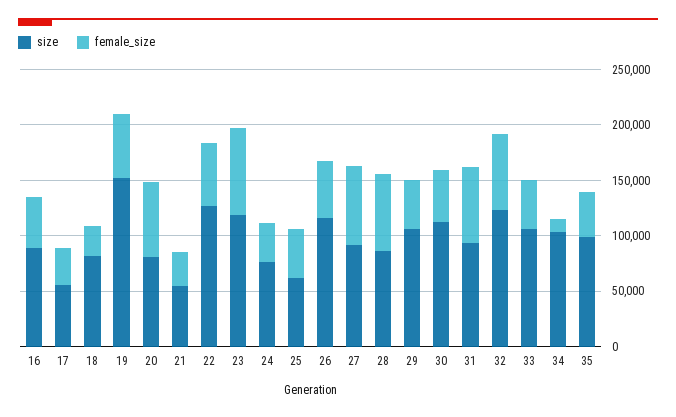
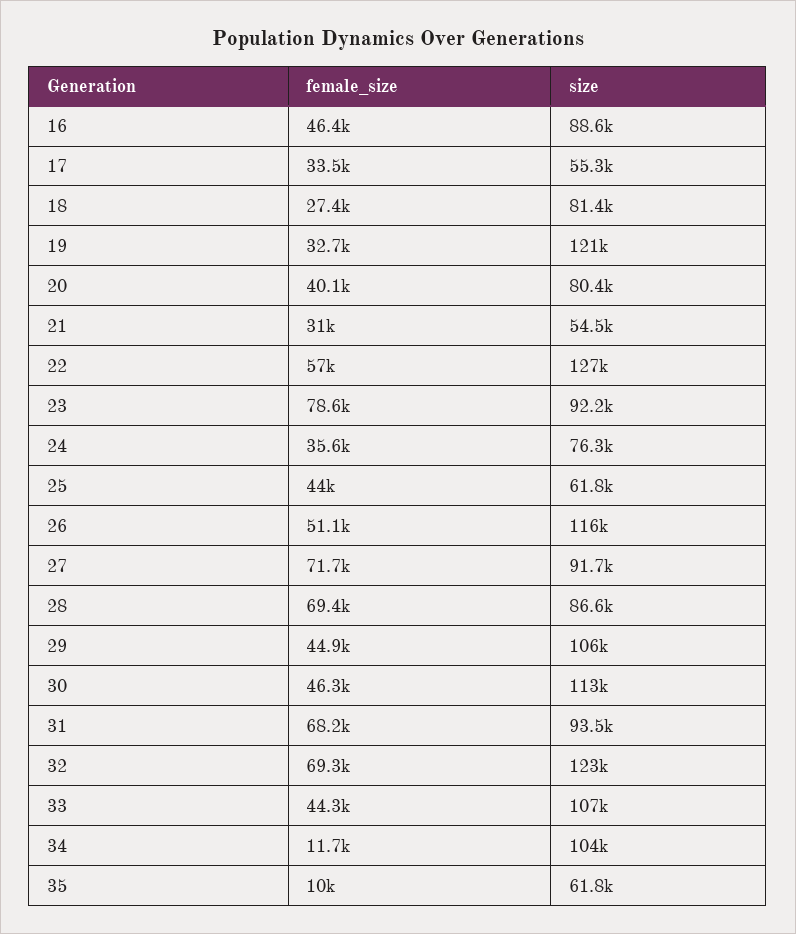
  {
    "size": {
      "16": 88600,
      "17": 55300,
      "18": 81400,
-     "19": 150000,
+     "19": 121000,
      "20": 80400,
      "21": 54500,
      "22": 127000,
-     "23": 120000,
+     "23": 92200,
      "24": 76300,
      "25": 61800,
      "26": 116000,
      "27": 91700,
      "28": 86600,
      "29": 106000,
      "30": 113000,
      "31": 93500,
      "32": 123000,
      "33": 107000,
      "34": 104000,
-     "35": 100000
+     "35": 61800
    },
    "female_size": {
      "16": 46400,
      "17": 33500,
      "18": 27400,
-     "19": 60000,
+     "19": 32700,
-     "20": 70000,
+     "20": 40100,
      "21": 31000,
      "22": 57000,
      "23": 78600,
      "24": 35600,
      "25": 44000,
      "26": 51100,
      "27": 71700,
      "28": 69400,
      "29": 44900,
      "30": 46300,
      "31": 68200,
      "32": 69300,
      "33": 44300,
      "34": 11700,
-     "35": 40000
+     "35": 10000
    }
  }

